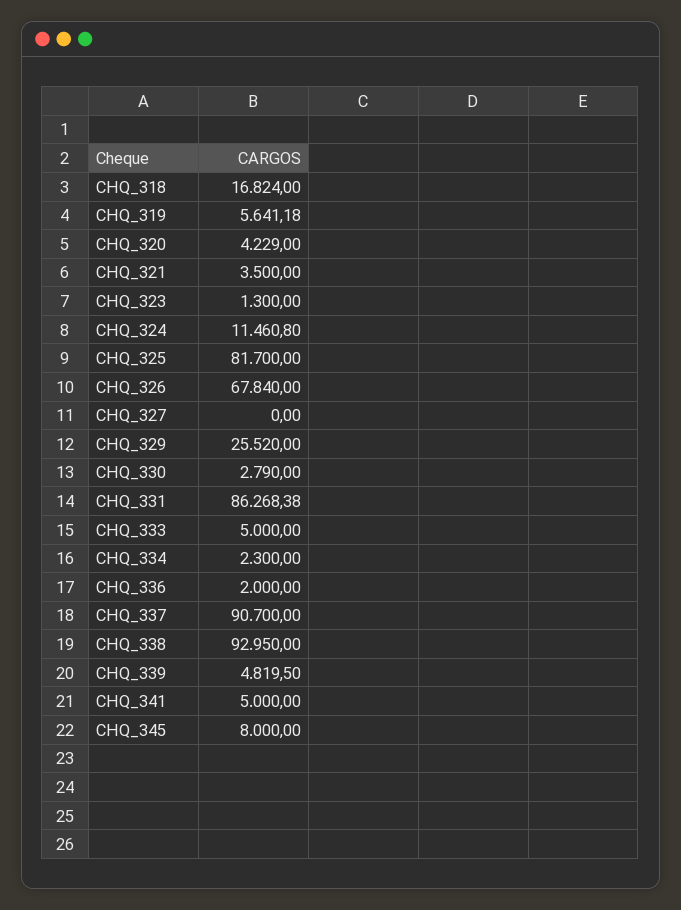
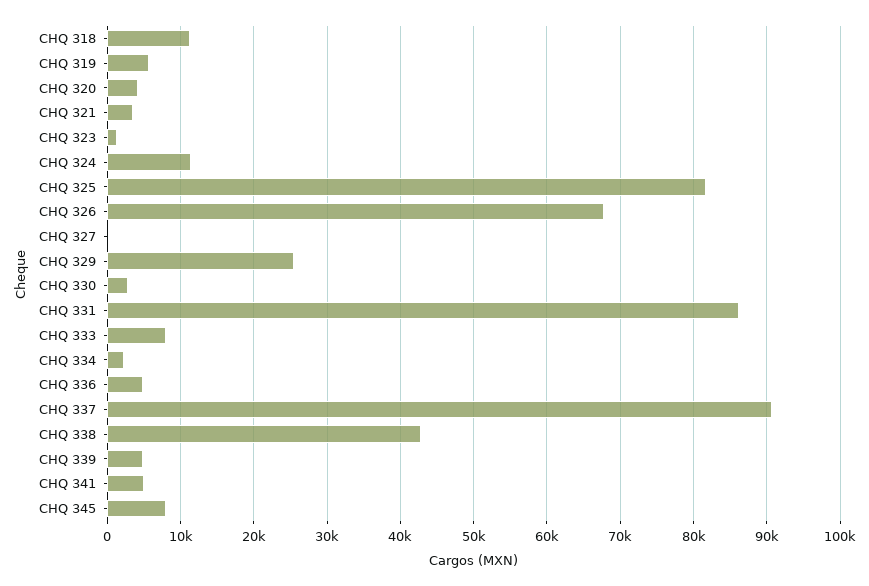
  {
-   "CHQ_318": 16824,
+   "CHQ_318": 11000,
    "CHQ_319": 5641.18,
    "CHQ_320": 4229,
    "CHQ_321": 3500,
    "CHQ_323": 1300,
    "CHQ_324": 11460.8,
    "CHQ_325": 81700,
    "CHQ_326": 67840,
    "CHQ_327": 0,
    "CHQ_329": 25520,
    "CHQ_330": 2790,
    "CHQ_331": 86268.38,
-   "CHQ_333": 5000,
+   "CHQ_333": 8000,
    "CHQ_334": 2300,
-   "CHQ_336": 2000,
+   "CHQ_336": 5000,
    "CHQ_337": 90700,
-   "CHQ_338": 92950,
+   "CHQ_338": 43000,
    "CHQ_339": 4819.5,
    "CHQ_341": 5000,
    "CHQ_345": 8000
  }

